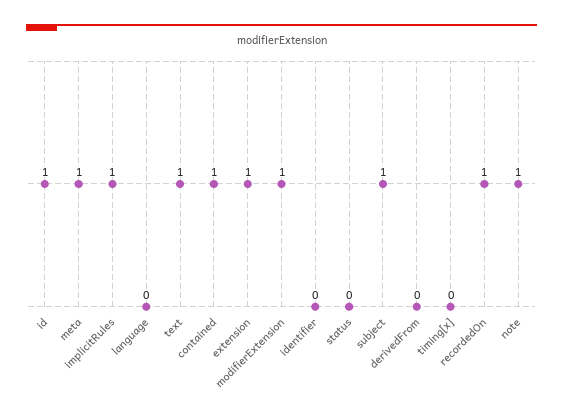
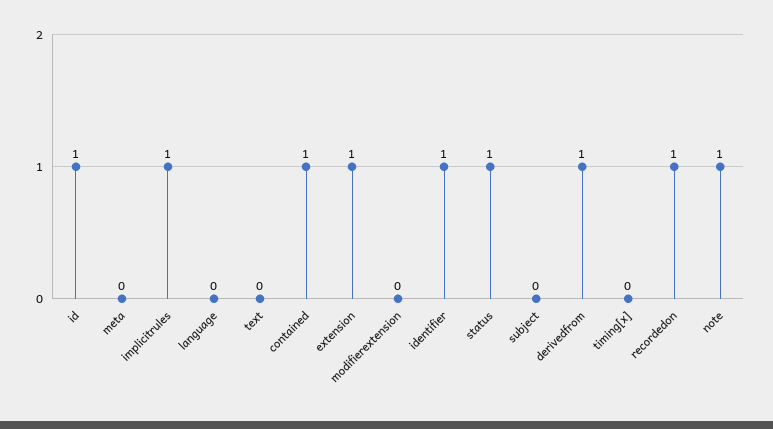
  {
    "id": 1,
-   "meta": 1,
+   "meta": 0,
    "implicitRules": 1,
    "language": 0,
-   "text": 1,
+   "text": 0,
    "contained": 1,
    "extension": 1,
-   "modifierExtension": 1,
+   "modifierExtension": 0,
-   "identifier": 0,
+   "identifier": 1,
-   "status": 0,
+   "status": 1,
-   "subject": 1,
+   "subject": 0,
-   "derivedFrom": 0,
+   "derivedFrom": 1,
    "timing[x]": 0,
    "recordedOn": 1,
    "note": 1
  }

